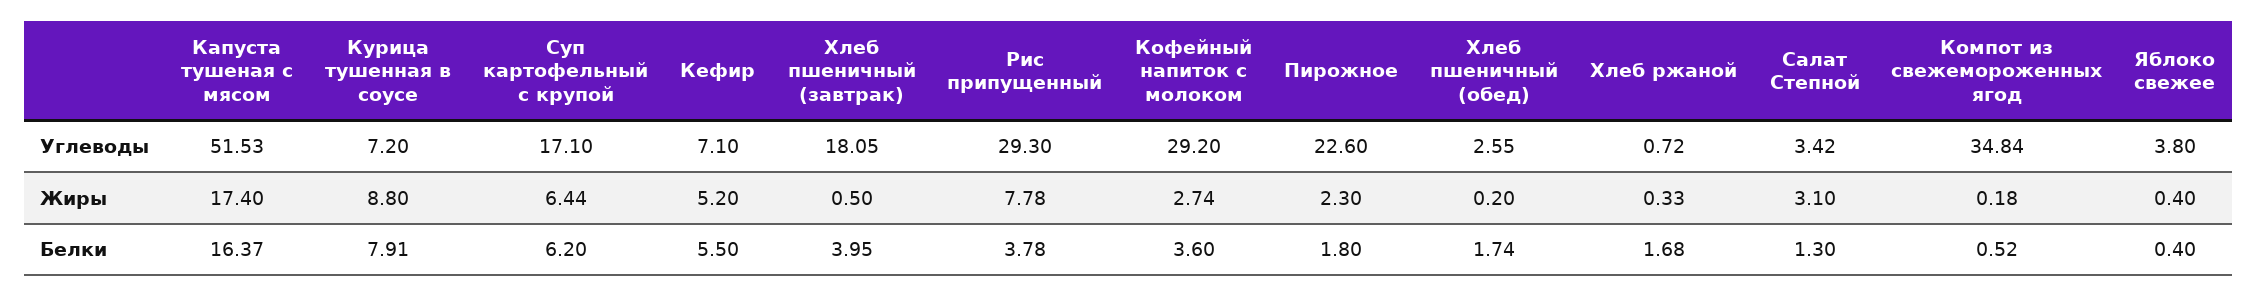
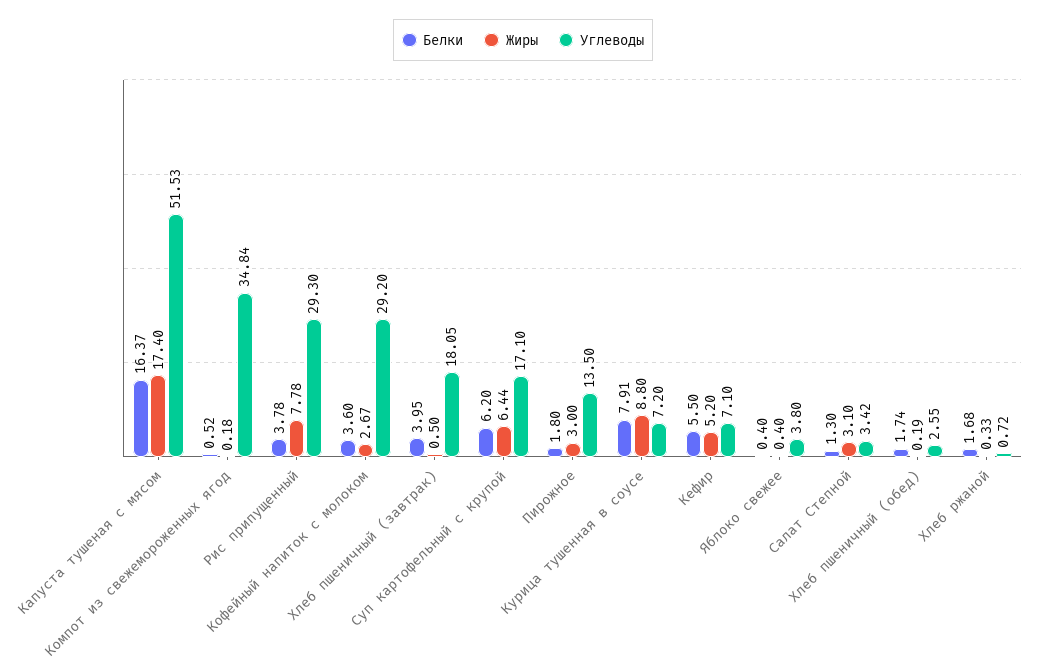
  {
    "Углеводы": {
      "Капуста тушеная с мясом": 51.53,
      "Курица тушенная в соусе": 7.2,
      "Суп картофельный с крупой": 17.1,
      "Кефир": 7.1,
      "Хлеб пшеничный (завтрак)": 18.05,
      "Рис припущенный": 29.3,
      "Кофейный напиток с молоком": 29.2,
-     "Пирожное": 22.6,
+     "Пирожное": 13.5,
      "Хлеб пшеничный (обед)": 2.55,
      "Хлеб ржаной": 0.72,
      "Салат Степной": 3.42,
      "Компот из свежемороженных ягод": 34.84,
      "Яблоко свежее": 3.8
    },
    "Жиры": {
      "Капуста тушеная с мясом": 17.4,
      "Курица тушенная в соусе": 8.8,
      "Суп картофельный с крупой": 6.44,
      "Кефир": 5.2,
      "Хлеб пшеничный (завтрак)": 0.5,
      "Рис припущенный": 7.78,
-     "Кофейный напиток с молоком": 2.74,
+     "Кофейный напиток с молоком": 2.67,
-     "Пирожное": 2.3,
+     "Пирожное": 3,
-     "Хлеб пшеничный (обед)": 0.2,
+     "Хлеб пшеничный (обед)": 0.19,
      "Хлеб ржаной": 0.33,
      "Салат Степной": 3.1,
      "Компот из свежемороженных ягод": 0.18,
      "Яблоко свежее": 0.4
    },
    "Белки": {
      "Капуста тушеная с мясом": 16.37,
      "Курица тушенная в соусе": 7.91,
      "Суп картофельный с крупой": 6.2,
      "Кефир": 5.5,
      "Хлеб пшеничный (завтрак)": 3.95,
      "Рис припущенный": 3.78,
      "Кофейный напиток с молоком": 3.6,
      "Пирожное": 1.8,
      "Хлеб пшеничный (обед)": 1.74,
      "Хлеб ржаной": 1.68,
      "Салат Степной": 1.3,
      "Компот из свежемороженных ягод": 0.52,
      "Яблоко свежее": 0.4
    }
  }

